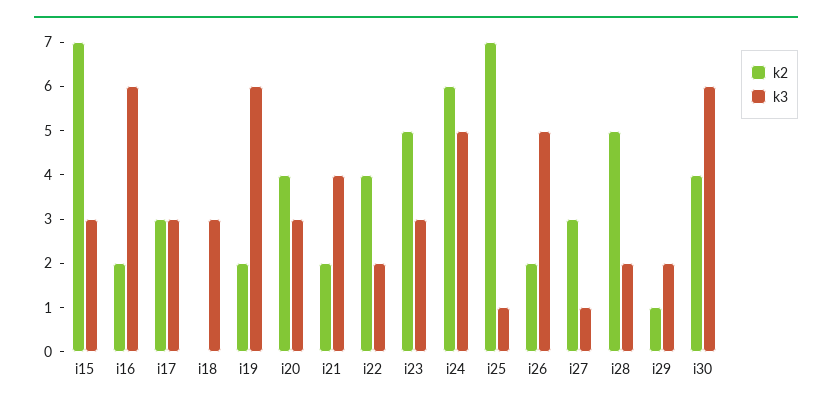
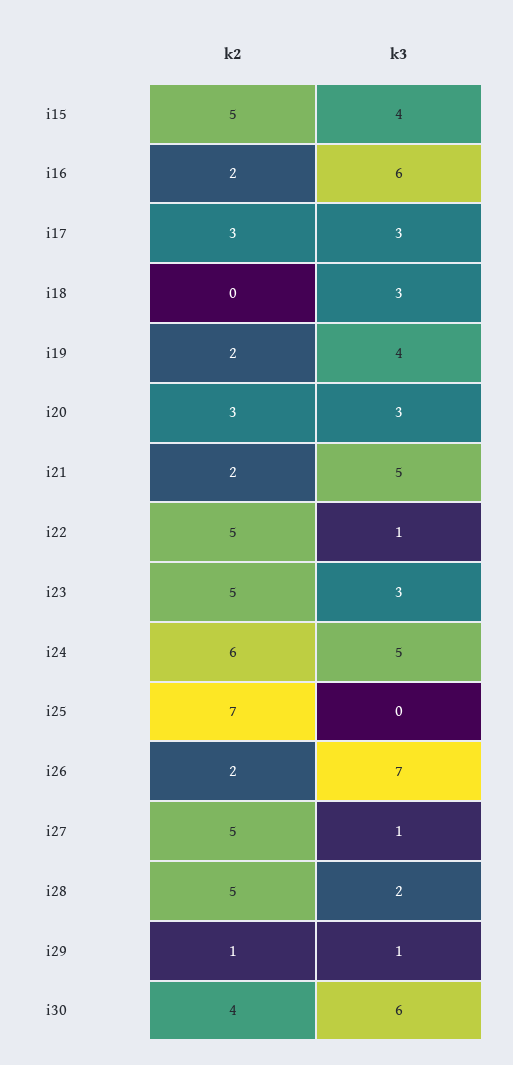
  {
    "k2": {
-     "i15": 7,
+     "i15": 5,
      "i16": 2,
      "i17": 3,
      "i18": 0,
      "i19": 2,
-     "i20": 4,
+     "i20": 3,
      "i21": 2,
-     "i22": 4,
+     "i22": 5,
      "i23": 5,
      "i24": 6,
      "i25": 7,
      "i26": 2,
-     "i27": 3,
+     "i27": 5,
      "i28": 5,
      "i29": 1,
      "i30": 4
    },
    "k3": {
-     "i15": 3,
+     "i15": 4,
      "i16": 6,
      "i17": 3,
      "i18": 3,
-     "i19": 6,
+     "i19": 4,
      "i20": 3,
-     "i21": 4,
+     "i21": 5,
-     "i22": 2,
+     "i22": 1,
      "i23": 3,
      "i24": 5,
-     "i25": 1,
+     "i25": 0,
-     "i26": 5,
+     "i26": 7,
      "i27": 1,
      "i28": 2,
-     "i29": 2,
+     "i29": 1,
      "i30": 6
    }
  }

